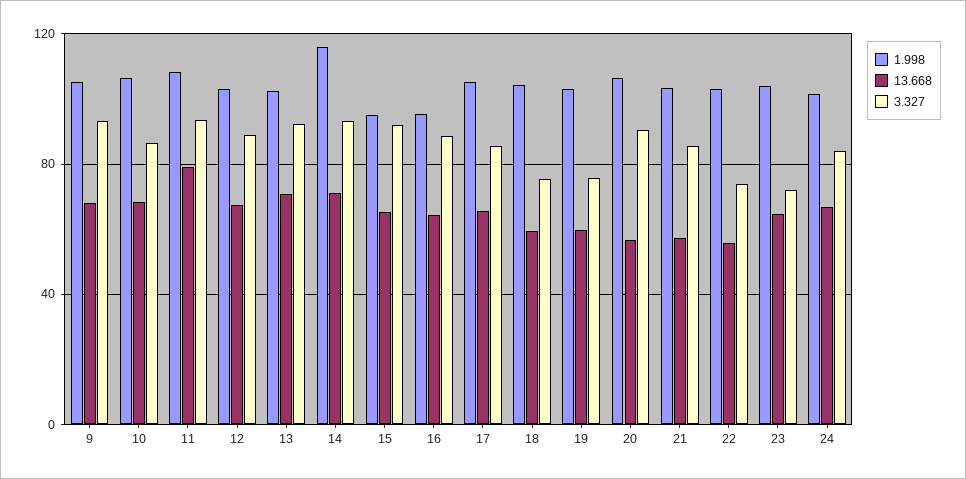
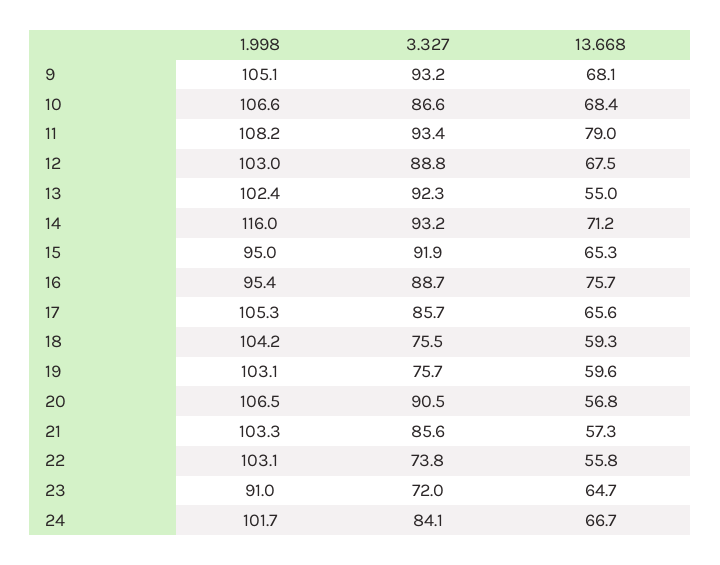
  {
    "1.998": {
      "9": 105.1,
      "10": 106.6,
      "11": 108.2,
      "12": 103,
      "13": 102.4,
      "14": 116,
      "15": 95,
      "16": 95.4,
      "17": 105.3,
      "18": 104.2,
      "19": 103.1,
      "20": 106.5,
      "21": 103.3,
      "22": 103.1,
-     "23": 105,
+     "23": 91,
      "24": 101.7
    },
    "13.668": {
      "9": 68.1,
      "10": 68.4,
      "11": 79,
      "12": 67.5,
-     "13": 70,
+     "13": 55,
      "14": 71.2,
      "15": 65.3,
-     "16": 65,
+     "16": 75.7,
      "17": 65.6,
      "18": 59.3,
      "19": 59.6,
      "20": 56.8,
      "21": 57.3,
      "22": 55.8,
      "23": 64.7,
      "24": 66.7
    },
    "3.327": {
      "9": 93.2,
      "10": 86.6,
      "11": 93.4,
      "12": 88.8,
      "13": 92.3,
      "14": 93.2,
      "15": 91.9,
      "16": 88.7,
      "17": 85.7,
      "18": 75.5,
      "19": 75.7,
      "20": 90.5,
      "21": 85.6,
      "22": 73.8,
      "23": 72,
      "24": 84.1
    }
  }

